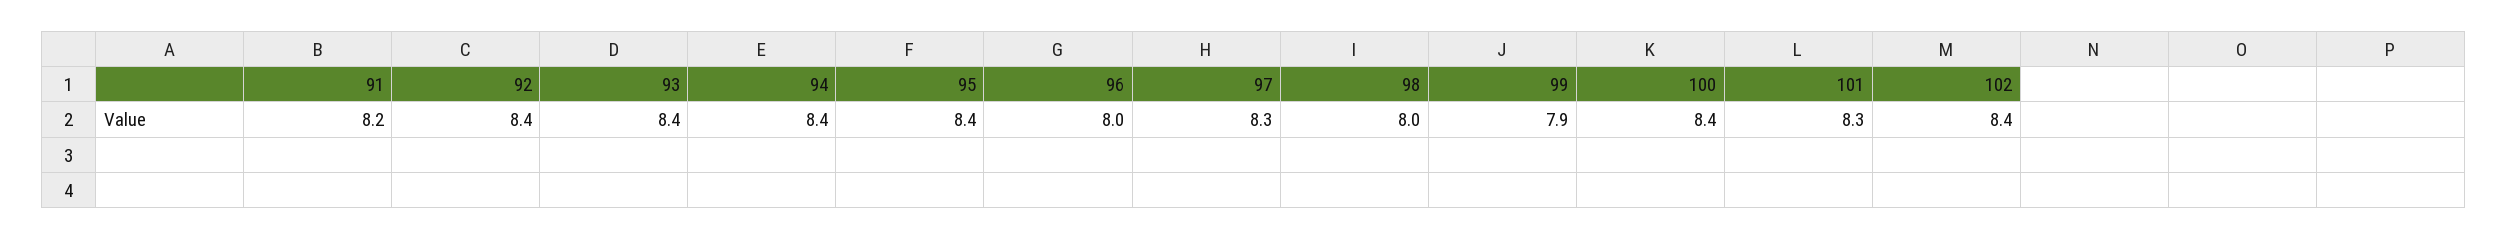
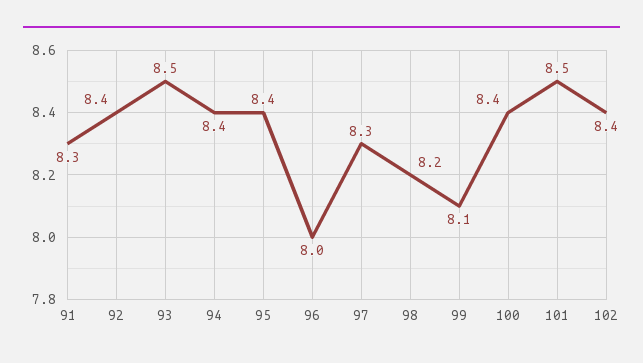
  {
-   "91": 8.2,
+   "91": 8.3,
    "92": 8.4,
-   "93": 8.4,
+   "93": 8.5,
    "94": 8.4,
    "95": 8.4,
    "96": 8,
    "97": 8.3,
-   "98": 8,
+   "98": 8.2,
-   "99": 7.9,
+   "99": 8.1,
    "100": 8.4,
-   "101": 8.3,
+   "101": 8.5,
    "102": 8.4
  }

